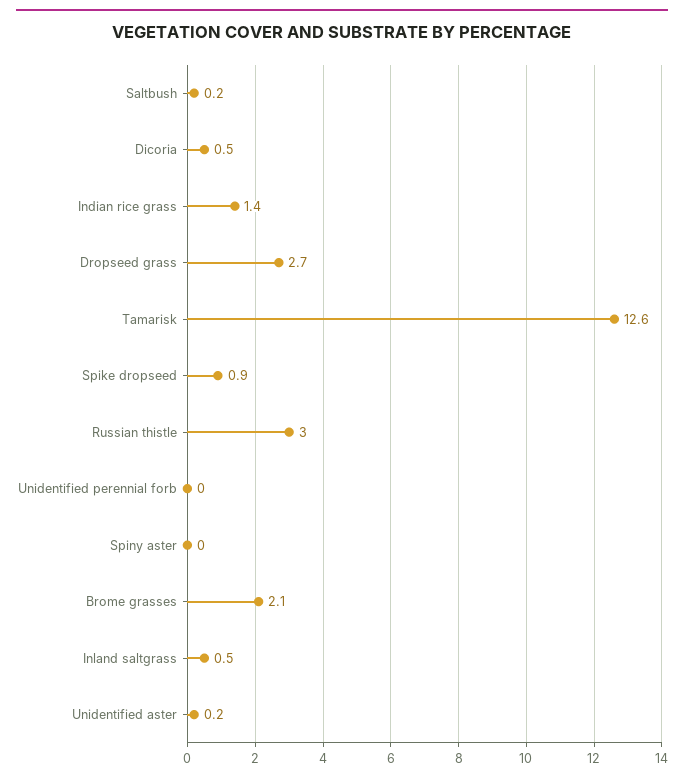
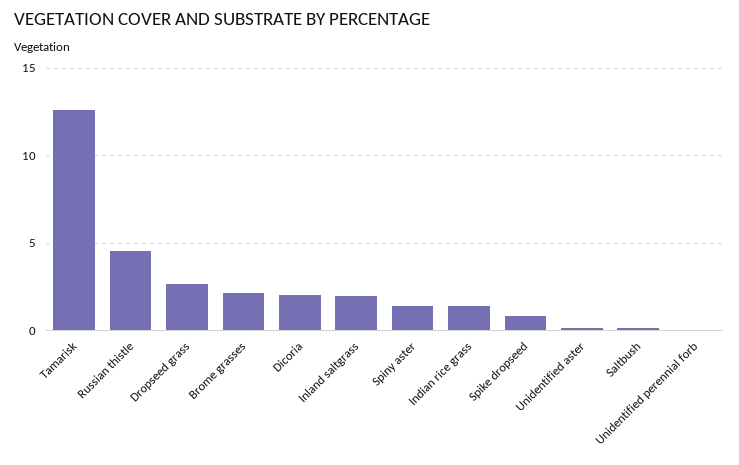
  {
    "Saltbush": 0.2,
-   "Dicoria": 0.5,
+   "Dicoria": 2,
    "Indian rice grass": 1.4,
    "Dropseed grass": 2.7,
    "Tamarisk": 12.6,
    "Spike dropseed": 0.9,
-   "Russian thistle": 3,
+   "Russian thistle": 4.5,
    "Unidentified perennial forb": 0,
-   "Spiny aster": 0,
+   "Spiny aster": 1.5,
    "Brome grasses": 2.1,
-   "Inland saltgrass": 0.5,
+   "Inland saltgrass": 2,
    "Unidentified aster": 0.2
  }

